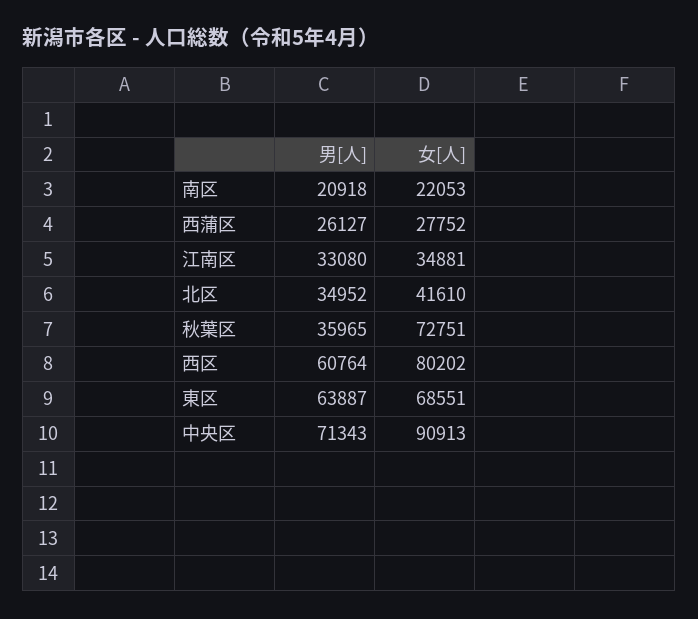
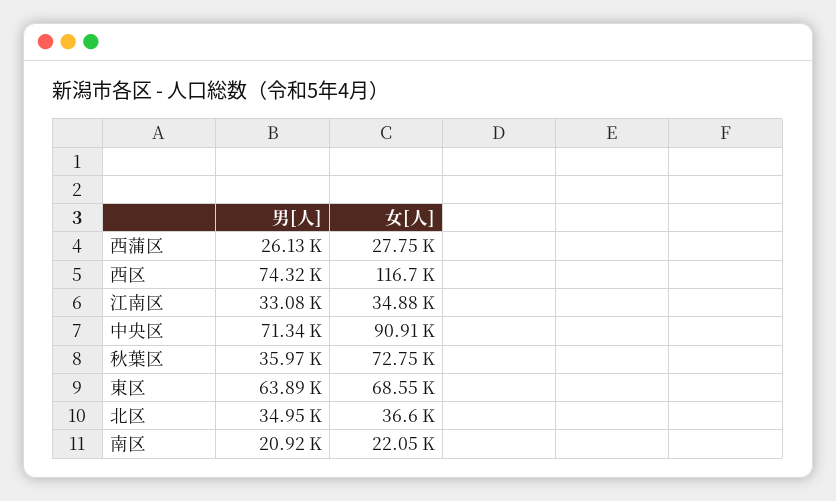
  {
    "男[人]": {
      "南区": 20918,
      "西蒲区": 26127,
      "江南区": 33080,
      "北区": 34952,
      "秋葉区": 35965,
-     "西区": 60764,
+     "西区": 74320,
      "東区": 63887,
      "中央区": 71343
    },
    "女[人]": {
      "南区": 22053,
      "西蒲区": 27752,
      "江南区": 34881,
-     "北区": 41610,
+     "北区": 36600,
      "秋葉区": 72751,
-     "西区": 80202,
+     "西区": 116700,
      "東区": 68551,
      "中央区": 90913
    }
  }

